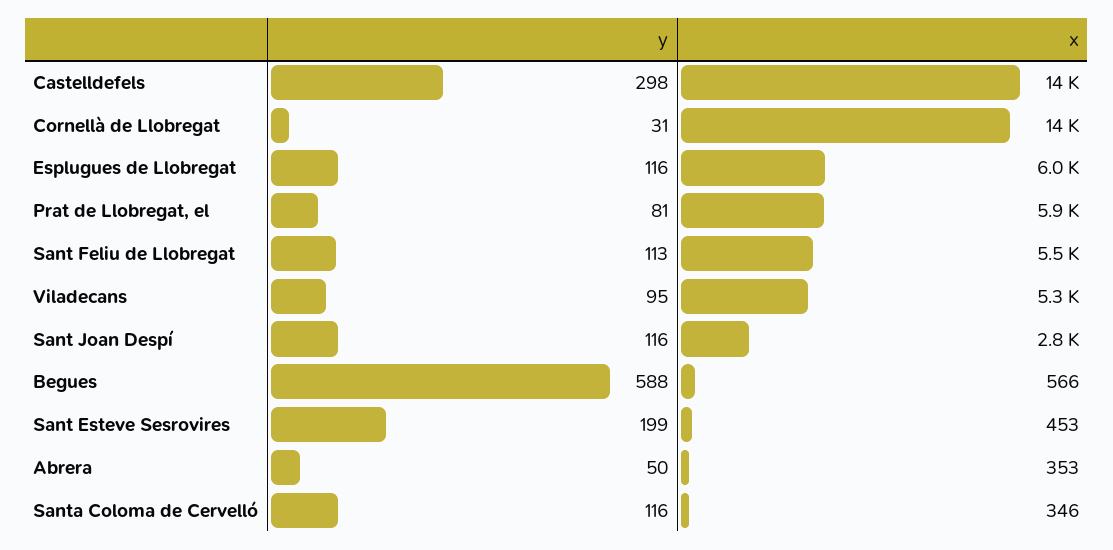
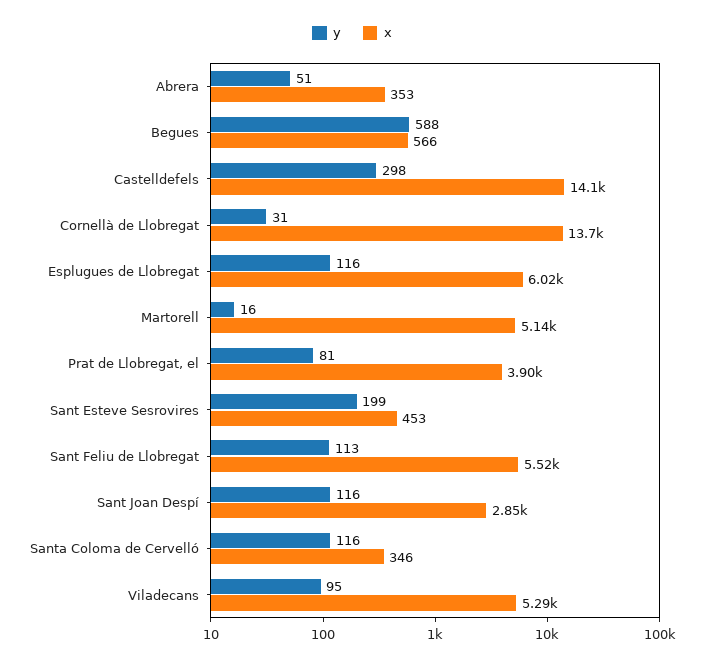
  {
    "y": {
      "Castelldefels": 298,
      "Cornellà de Llobregat": 31,
      "Esplugues de Llobregat": 116,
      "Prat de Llobregat, el": 81,
      "Sant Feliu de Llobregat": 113,
      "Viladecans": 95,
      "Sant Joan Despí": 116,
      "Begues": 588,
      "Sant Esteve Sesrovires": 199,
-     "Abrera": 50,
+     "Abrera": 51,
-     "Santa Coloma de Cervelló": 116
+     "Santa Coloma de Cervelló": 116,
+     "Martorell": 16
    },
    "x": {
      "Castelldefels": 14100,
      "Cornellà de Llobregat": 13700,
      "Esplugues de Llobregat": 6020,
-     "Prat de Llobregat, el": 5900,
+     "Prat de Llobregat, el": 3900,
      "Sant Feliu de Llobregat": 5520,
      "Viladecans": 5290,
      "Sant Joan Despí": 2850,
      "Begues": 566,
      "Sant Esteve Sesrovires": 453,
      "Abrera": 353,
-     "Santa Coloma de Cervelló": 346
+     "Santa Coloma de Cervelló": 346,
+     "Martorell": 5140
    }
  }

